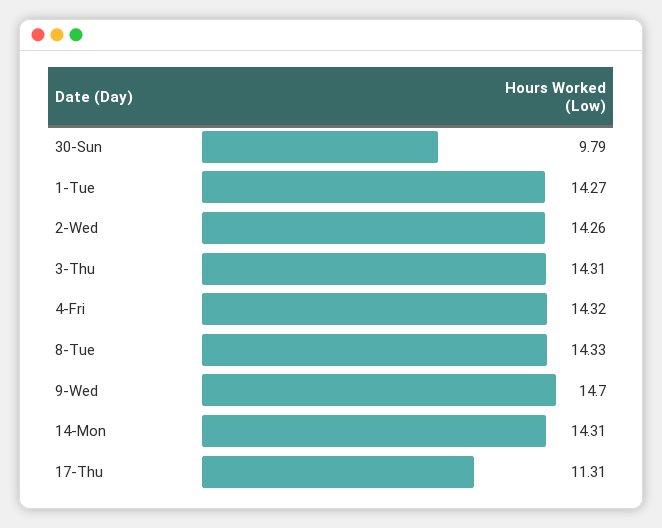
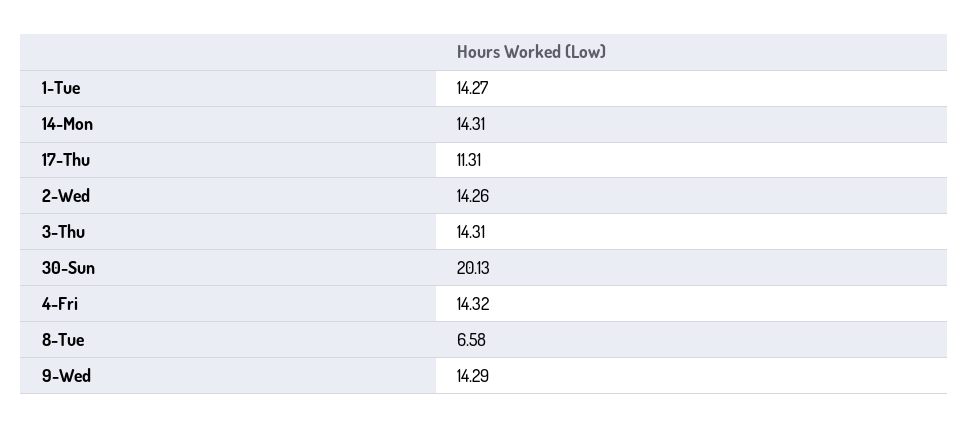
  {
-   "30-Sun": 9.79,
+   "30-Sun": 20.13,
    "1-Tue": 14.27,
    "2-Wed": 14.26,
    "3-Thu": 14.31,
    "4-Fri": 14.32,
-   "8-Tue": 14.33,
+   "8-Tue": 6.58,
-   "9-Wed": 14.7,
+   "9-Wed": 14.29,
    "14-Mon": 14.31,
    "17-Thu": 11.31
  }

